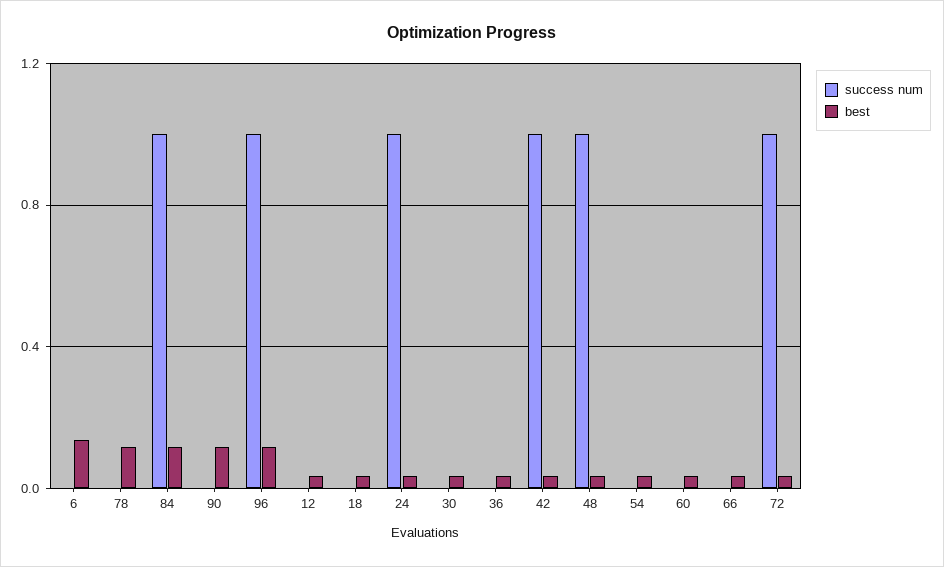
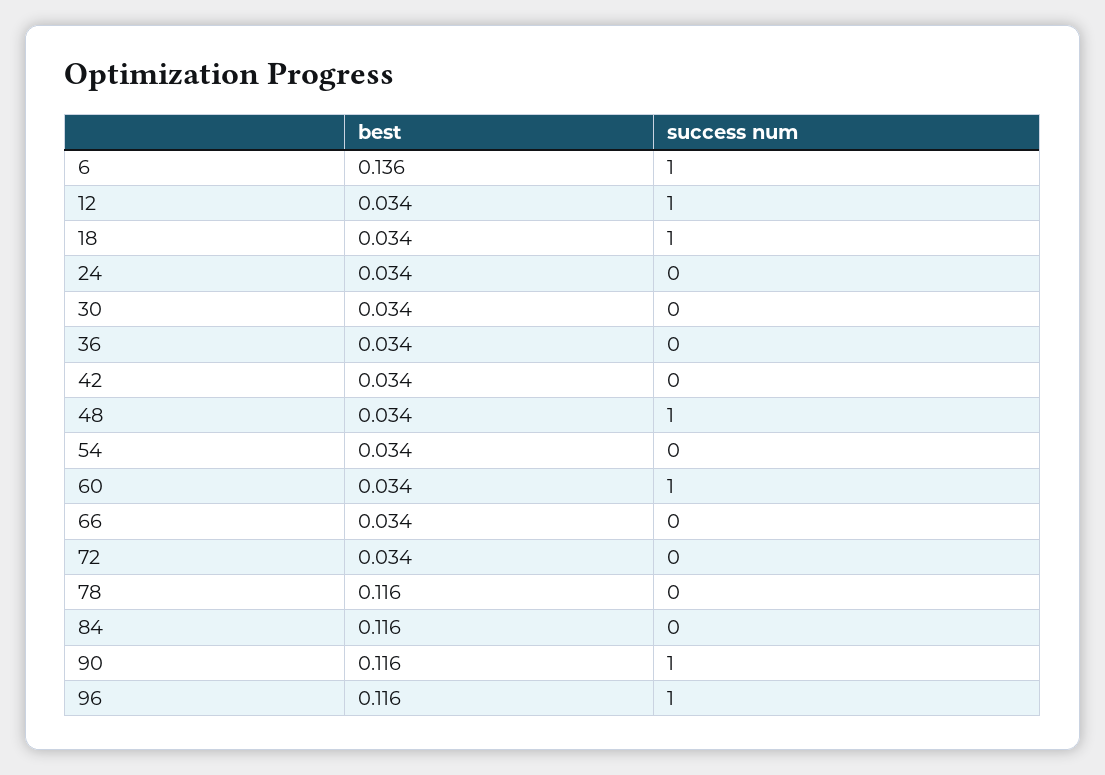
  {
    "success num": {
-     "6": 0,
+     "6": 1,
      "78": 0,
-     "84": 1,
+     "84": 0,
-     "90": 0,
+     "90": 1,
      "96": 1,
-     "12": 0,
+     "12": 1,
-     "18": 0,
+     "18": 1,
-     "24": 1,
+     "24": 0,
      "30": 0,
      "36": 0,
-     "42": 1,
+     "42": 0,
      "48": 1,
      "54": 0,
-     "60": 0,
+     "60": 1,
      "66": 0,
-     "72": 1
+     "72": 0
    },
    "best": {
      "6": 0.136,
      "78": 0.116,
      "84": 0.116,
      "90": 0.116,
      "96": 0.116,
      "12": 0.034,
      "18": 0.034,
      "24": 0.034,
      "30": 0.034,
      "36": 0.034,
      "42": 0.034,
      "48": 0.034,
      "54": 0.034,
      "60": 0.034,
      "66": 0.034,
      "72": 0.034
    }
  }

